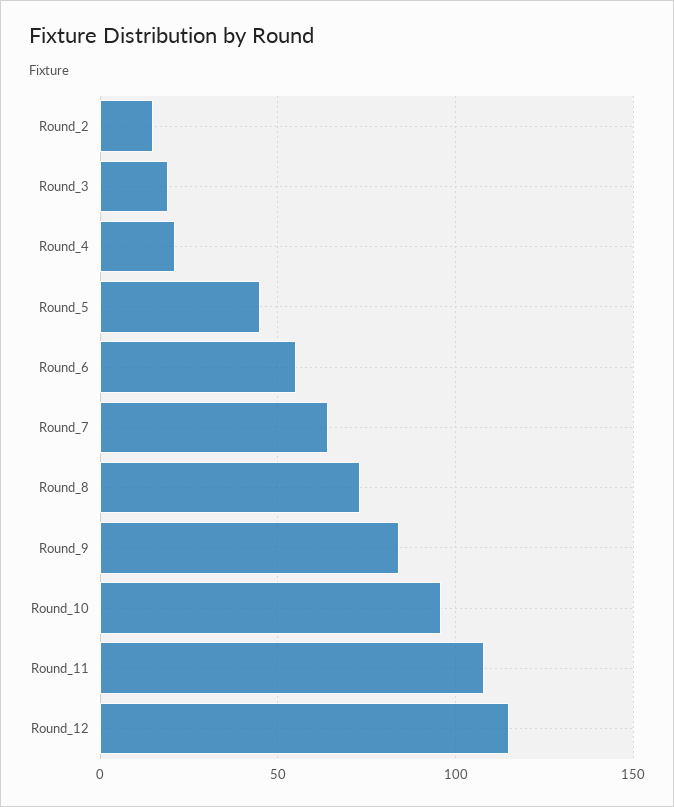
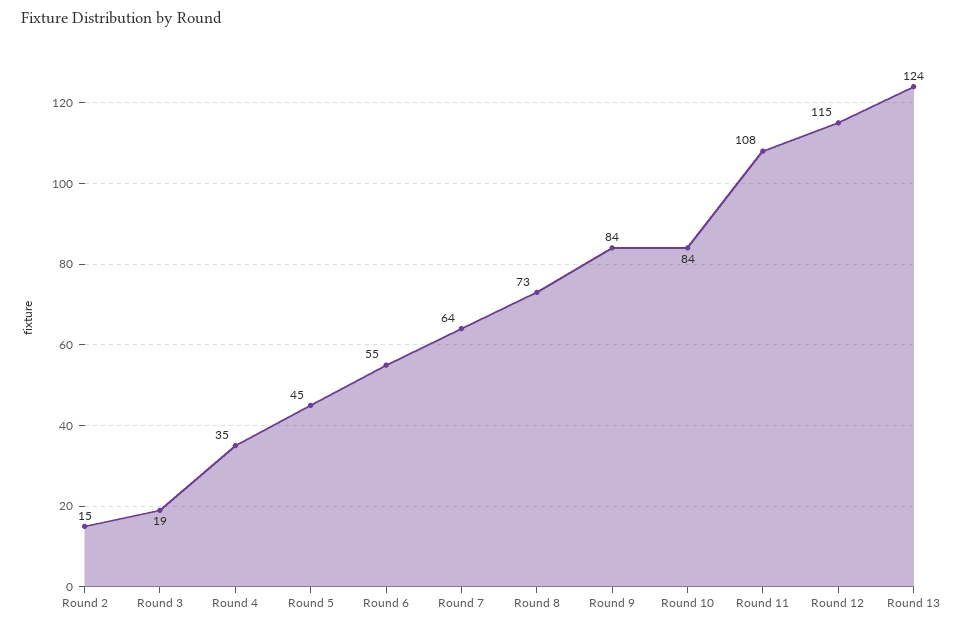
  {
    "Round_2": 15,
    "Round_3": 19,
-   "Round_4": 20,
+   "Round_4": 35,
    "Round_5": 45,
    "Round_6": 55,
    "Round_7": 64,
    "Round_8": 73,
    "Round_9": 84,
-   "Round_10": 95,
+   "Round_10": 84,
    "Round_11": 108,
-   "Round_12": 115
+   "Round_12": 115,
+   "Round 13": 124
  }

